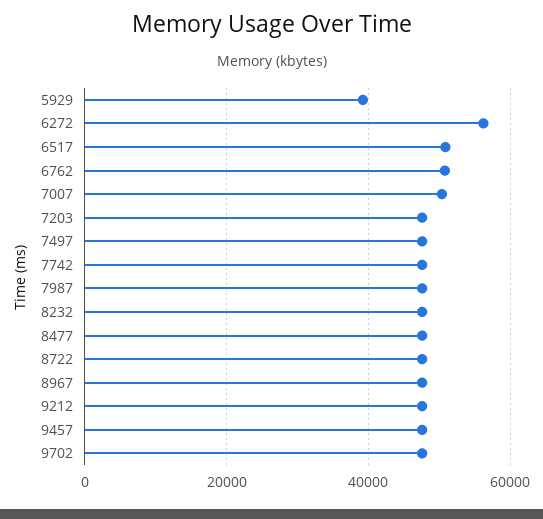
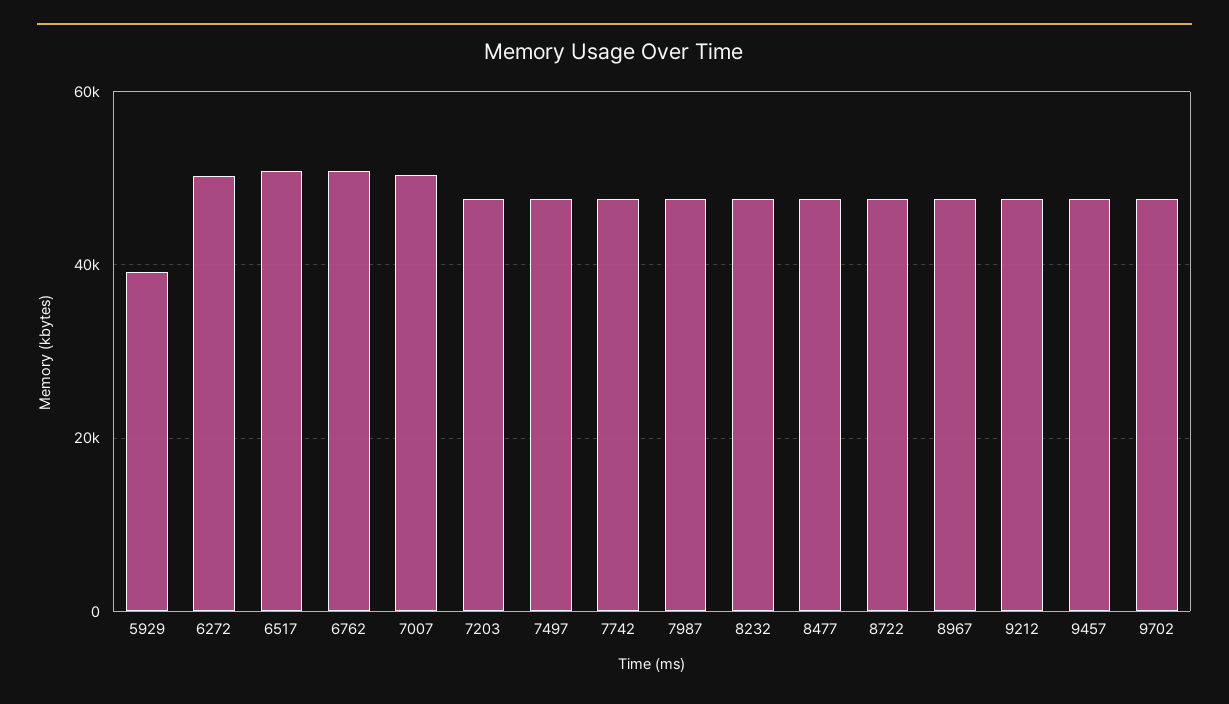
  {
    "5929": 40000,
-   "6272": 56000,
+   "6272": 50000,
    "6517": 50000,
    "6762": 50000,
    "7007": 50000,
    "7203": 48000,
    "7497": 48000,
    "7742": 48000,
    "7987": 48000,
    "8232": 48000,
    "8477": 48000,
    "8722": 48000,
    "8967": 48000,
    "9212": 48000,
    "9457": 48000,
    "9702": 48000
  }

